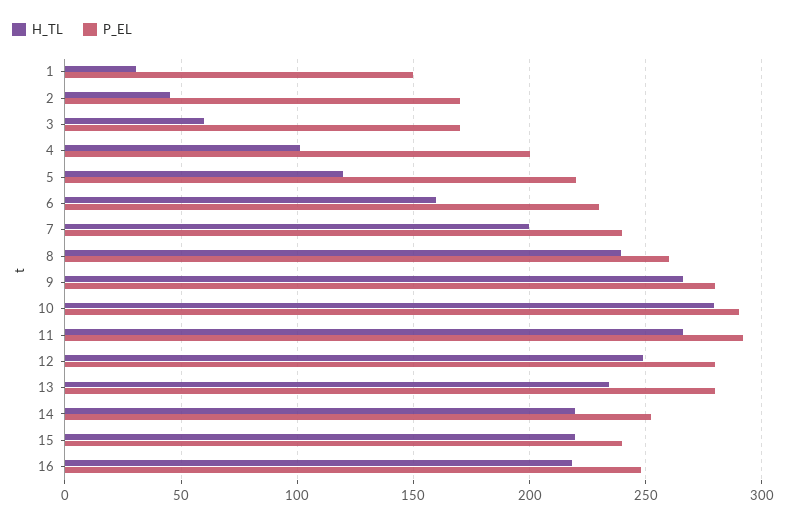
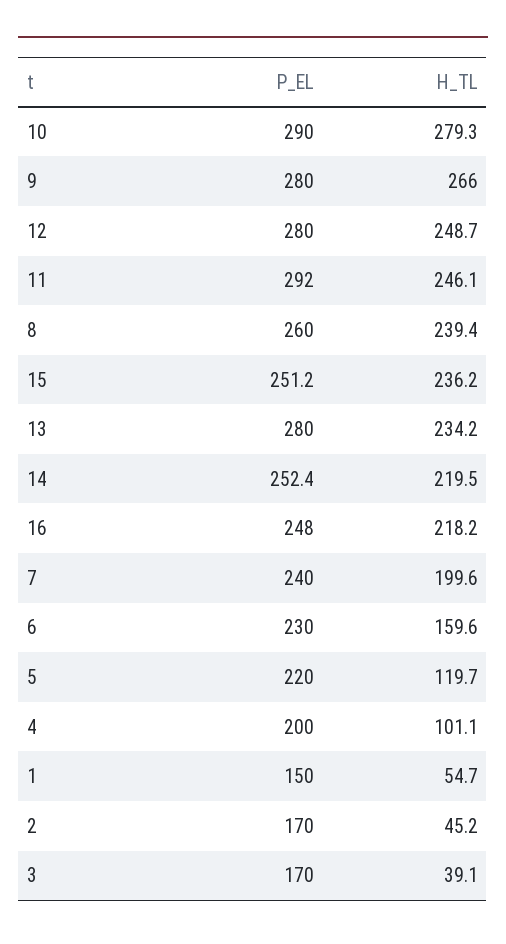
  {
    "H_TL": {
-     "1": 30,
+     "1": 54.7,
      "2": 45.2,
-     "3": 60,
+     "3": 39.1,
      "4": 101.1,
      "5": 119.7,
      "6": 159.6,
      "7": 199.6,
      "8": 239.4,
      "9": 266,
      "10": 279.3,
-     "11": 265,
+     "11": 246.1,
      "12": 248.7,
      "13": 234.2,
      "14": 219.5,
-     "15": 220,
+     "15": 236.2,
      "16": 218.2
    },
    "P_EL": {
      "1": 150,
      "2": 170,
      "3": 170,
      "4": 200,
      "5": 220,
      "6": 230,
      "7": 240,
      "8": 260,
      "9": 280,
      "10": 290,
      "11": 292,
      "12": 280,
      "13": 280,
      "14": 252.4,
-     "15": 240,
+     "15": 251.2,
      "16": 248
    }
  }

